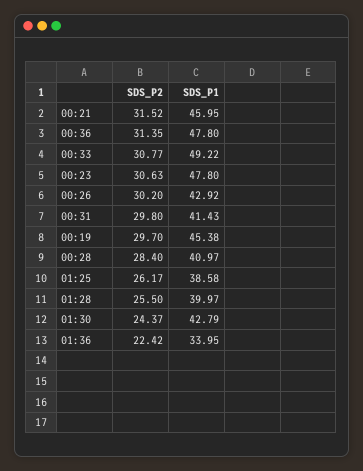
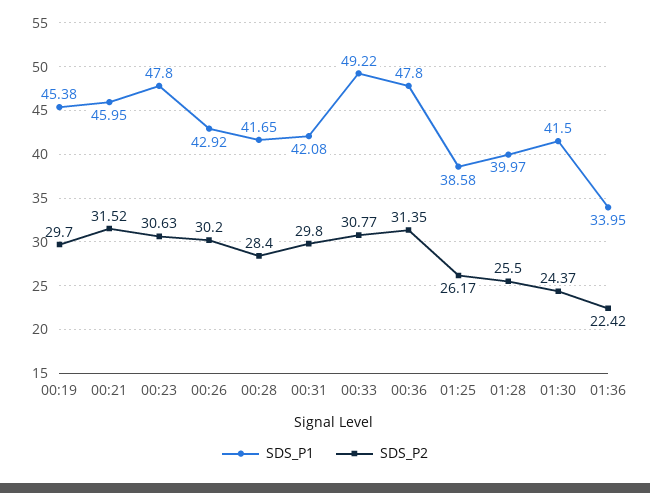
  {
    "SDS_P2": {
      "00:21": 31.52,
      "00:36": 31.35,
      "00:33": 30.77,
      "00:23": 30.63,
      "00:26": 30.2,
      "00:31": 29.8,
      "00:19": 29.7,
      "00:28": 28.4,
      "01:25": 26.17,
      "01:28": 25.5,
      "01:30": 24.37,
      "01:36": 22.42
    },
    "SDS_P1": {
      "00:21": 45.95,
      "00:36": 47.8,
      "00:33": 49.22,
      "00:23": 47.8,
      "00:26": 42.92,
-     "00:31": 41.43,
+     "00:31": 42.08,
      "00:19": 45.38,
-     "00:28": 40.97,
+     "00:28": 41.65,
      "01:25": 38.58,
      "01:28": 39.97,
-     "01:30": 42.79,
+     "01:30": 41.5,
      "01:36": 33.95
    }
  }

